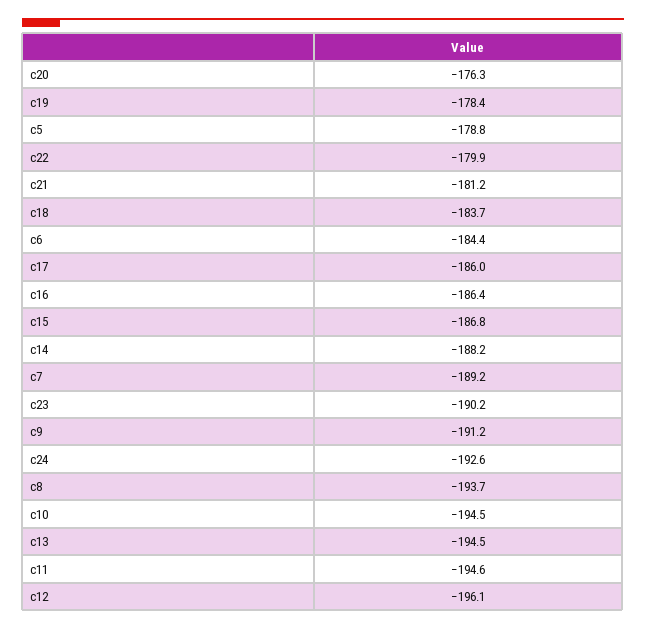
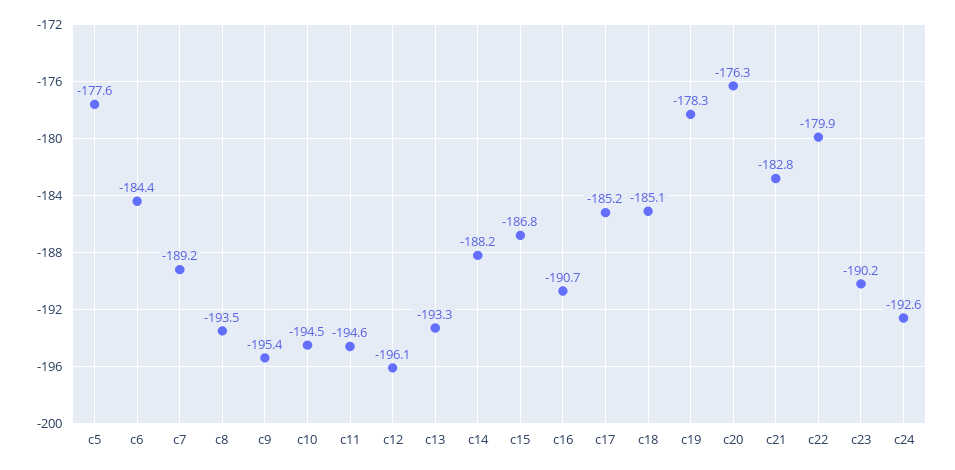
  {
    "c20": -176.3,
-   "c19": -178.4,
+   "c19": -178.3,
-   "c5": -178.8,
+   "c5": -177.6,
    "c22": -179.9,
-   "c21": -181.2,
+   "c21": -182.8,
-   "c18": -183.7,
+   "c18": -185.1,
    "c6": -184.4,
-   "c17": -186,
+   "c17": -185.2,
-   "c16": -186.4,
+   "c16": -190.7,
    "c15": -186.8,
    "c14": -188.2,
    "c7": -189.2,
    "c23": -190.2,
-   "c9": -191.2,
+   "c9": -195.4,
    "c24": -192.6,
-   "c8": -193.7,
+   "c8": -193.5,
    "c10": -194.5,
-   "c13": -194.5,
+   "c13": -193.3,
    "c11": -194.6,
    "c12": -196.1
  }

